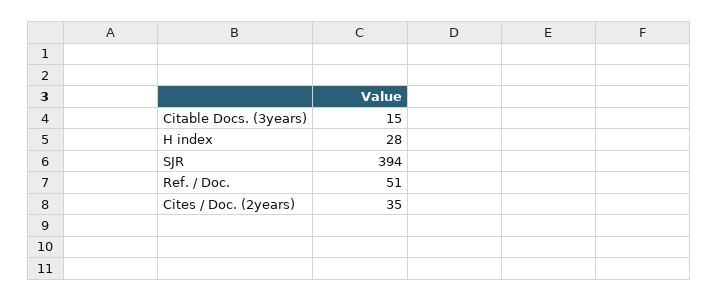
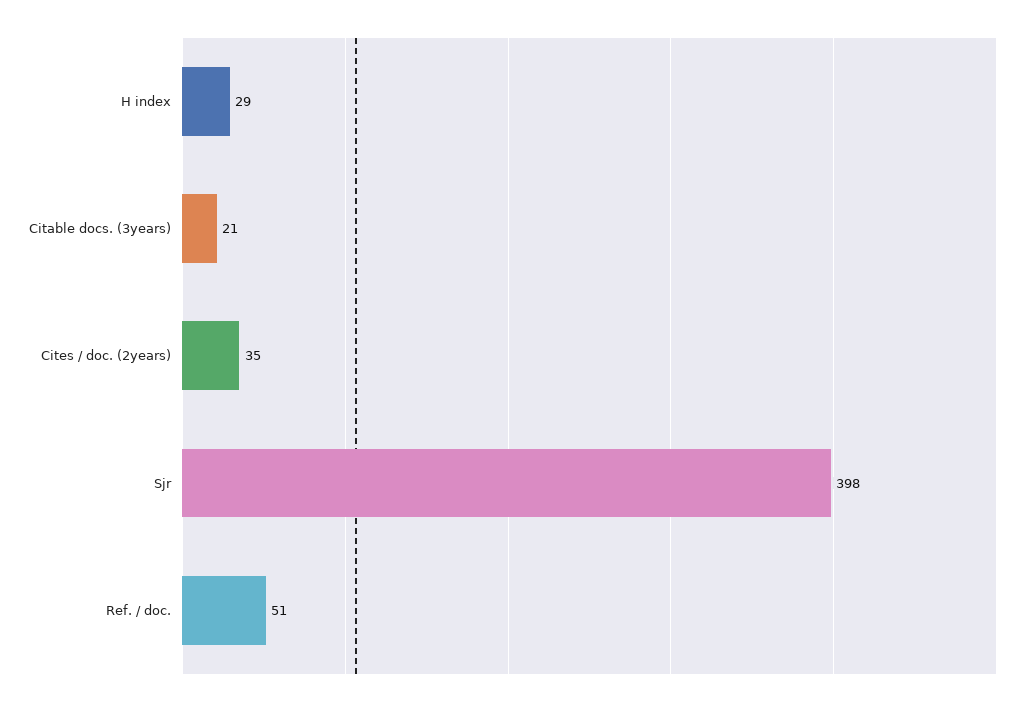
  {
-   "Citable Docs. (3years)": 15,
+   "Citable Docs. (3years)": 21,
-   "H index": 28,
+   "H index": 29,
-   "SJR": 394,
+   "SJR": 398,
    "Ref. / Doc.": 51,
    "Cites / Doc. (2years)": 35
  }

